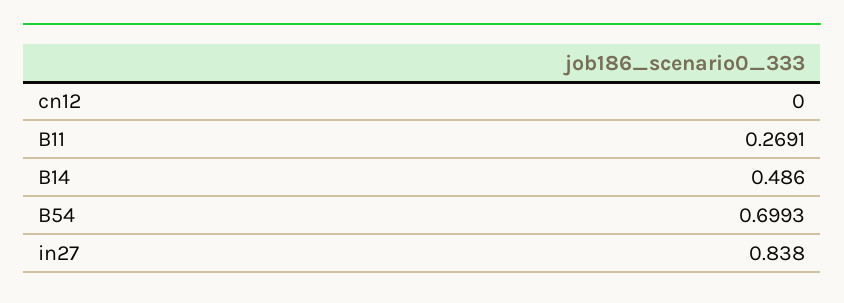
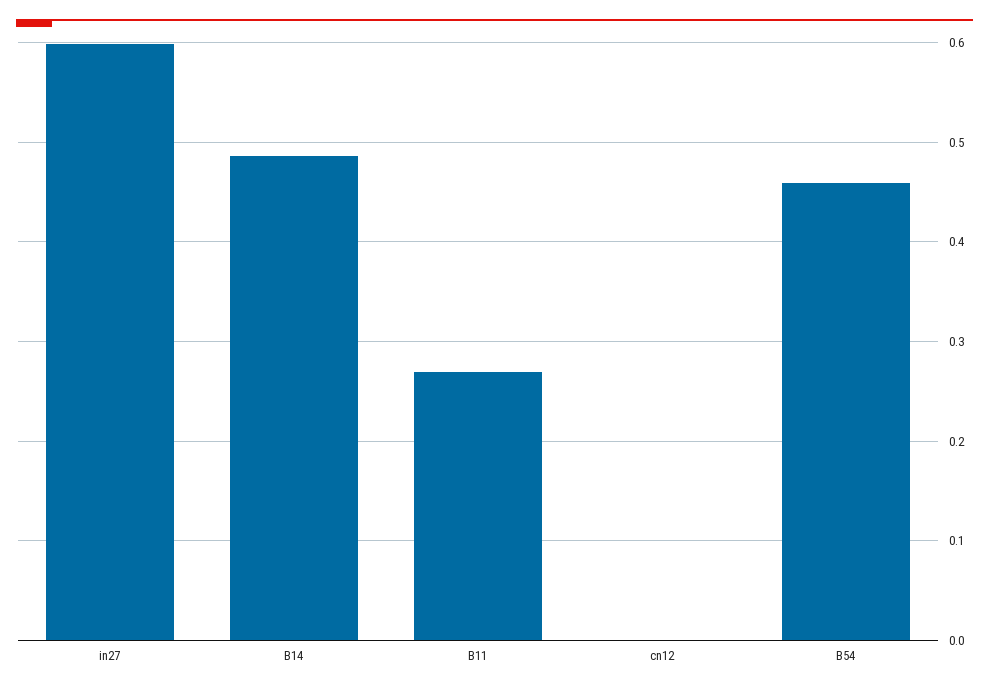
  {
    "cn12": 0,
    "B11": 0.2691,
    "B14": 0.486,
-   "B54": 0.6993,
+   "B54": 0.46,
-   "in27": 0.838
+   "in27": 0.6
  }

